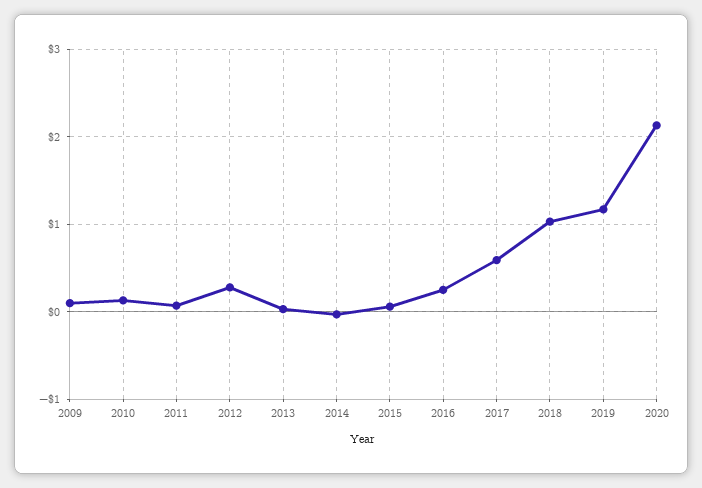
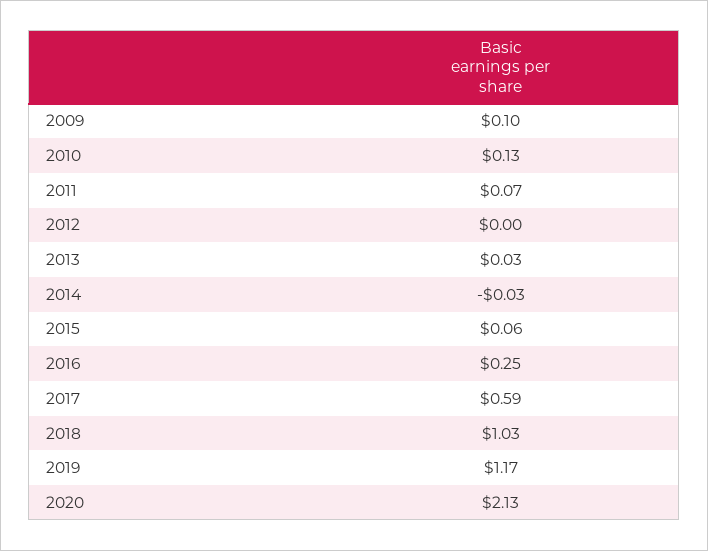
  {
    "2009": 0.1,
    "2010": 0.13,
    "2011": 0.07,
-   "2012": 0.3,
+   "2012": 0,
    "2013": 0.03,
    "2014": -0.03,
    "2015": 0.06,
    "2016": 0.25,
    "2017": 0.59,
    "2018": 1.03,
    "2019": 1.17,
    "2020": 2.13
  }

